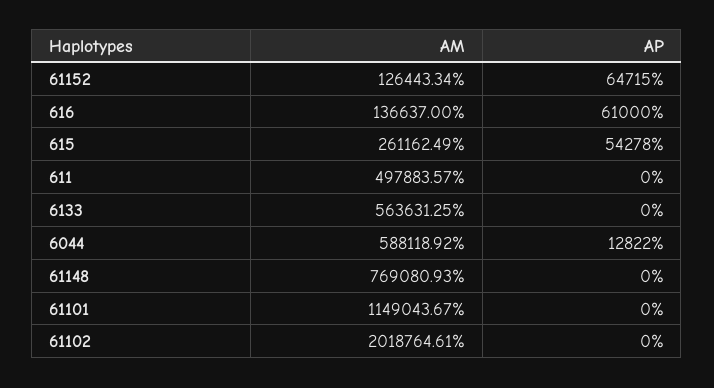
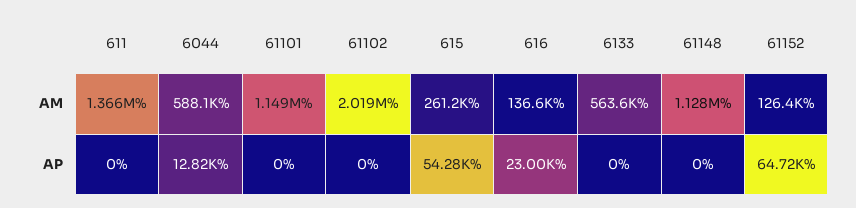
  {
    "AM": {
      "61152": 126443.34,
      "616": 136637,
      "615": 261162.49,
-     "611": 497883.57,
+     "611": 1366000,
      "6133": 563631.25,
      "6044": 588118.92,
-     "61148": 769080.93,
+     "61148": 1128000,
      "61101": 1149043.67,
      "61102": 2018764.61
    },
    "AP": {
      "61152": 64715,
-     "616": 61000,
+     "616": 23000,
      "615": 54278,
      "611": 0,
      "6133": 0,
      "6044": 12822,
      "61148": 0,
      "61101": 0,
      "61102": 0
    }
  }

